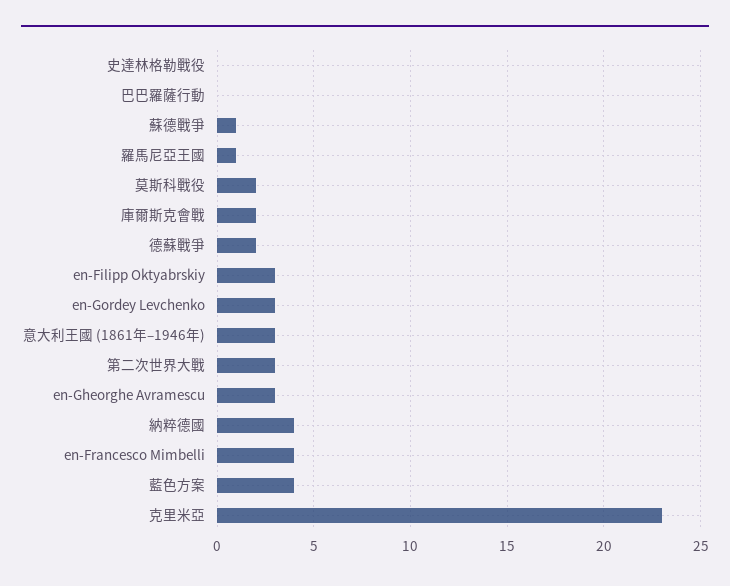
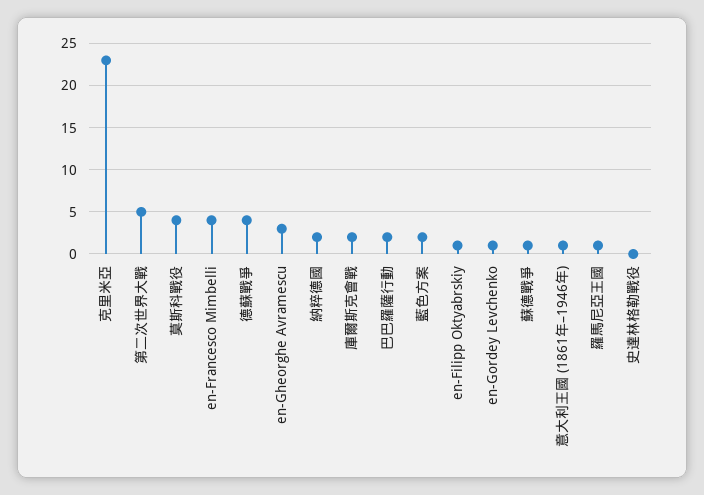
  {
    "史達林格勒戰役": 0,
-   "巴巴羅薩行動": 0,
+   "巴巴羅薩行動": 2,
    "蘇德戰爭": 1,
    "羅馬尼亞王國": 1,
-   "莫斯科戰役": 2,
+   "莫斯科戰役": 4,
    "庫爾斯克會戰": 2,
-   "德蘇戰爭": 2,
+   "德蘇戰爭": 4,
-   "en-Filipp Oktyabrskiy": 3,
+   "en-Filipp Oktyabrskiy": 1,
-   "en-Gordey Levchenko": 3,
+   "en-Gordey Levchenko": 1,
-   "意大利王國 (1861年–1946年)": 3,
+   "意大利王國 (1861年–1946年)": 1,
-   "第二次世界大戰": 3,
+   "第二次世界大戰": 5,
    "en-Gheorghe Avramescu": 3,
-   "納粹德國": 4,
+   "納粹德國": 2,
    "en-Francesco Mimbelli": 4,
-   "藍色方案": 4,
+   "藍色方案": 2,
    "克里米亞": 23
  }

